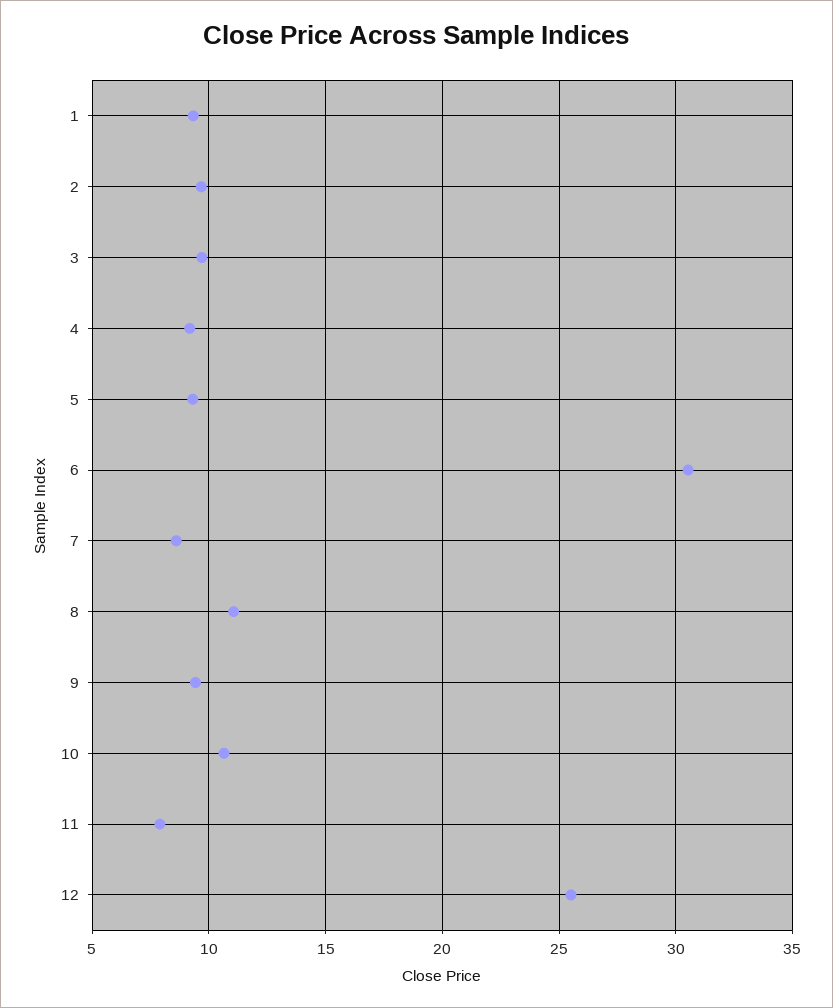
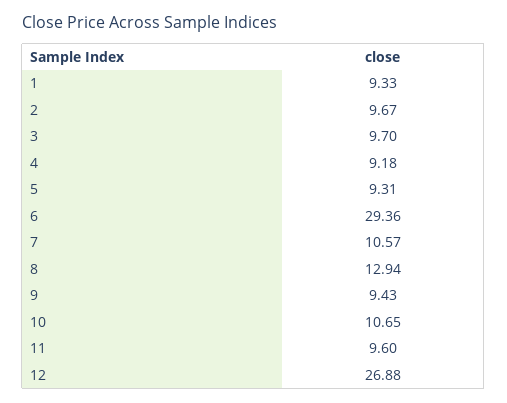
  {
    "1": 9.33,
    "2": 9.67,
    "3": 9.7,
    "4": 9.18,
    "5": 9.31,
-   "6": 30.5,
+   "6": 29.36,
-   "7": 8.5,
+   "7": 10.57,
-   "8": 11,
+   "8": 12.94,
    "9": 9.43,
    "10": 10.65,
-   "11": 8,
+   "11": 9.6,
-   "12": 25.5
+   "12": 26.88
  }

